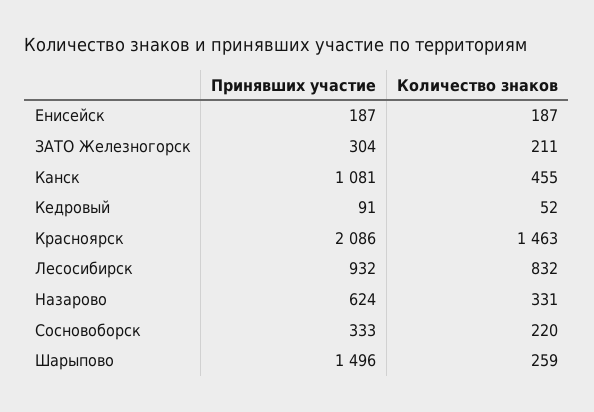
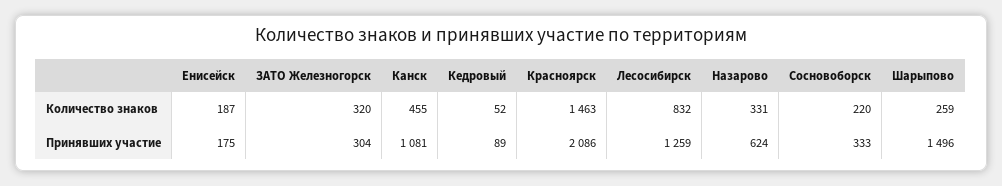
  {
    "Принявших участие": {
-     "Енисейск": 187,
+     "Енисейск": 175,
      "ЗАТО Железногорск": 304,
      "Канск": 1081,
-     "Кедровый": 91,
+     "Кедровый": 89,
      "Красноярск": 2086,
-     "Лесосибирск": 932,
+     "Лесосибирск": 1259,
      "Назарово": 624,
      "Сосновоборск": 333,
      "Шарыпово": 1496
    },
    "Количество знаков": {
      "Енисейск": 187,
-     "ЗАТО Железногорск": 211,
+     "ЗАТО Железногорск": 320,
      "Канск": 455,
      "Кедровый": 52,
      "Красноярск": 1463,
      "Лесосибирск": 832,
      "Назарово": 331,
      "Сосновоборск": 220,
      "Шарыпово": 259
    }
  }

